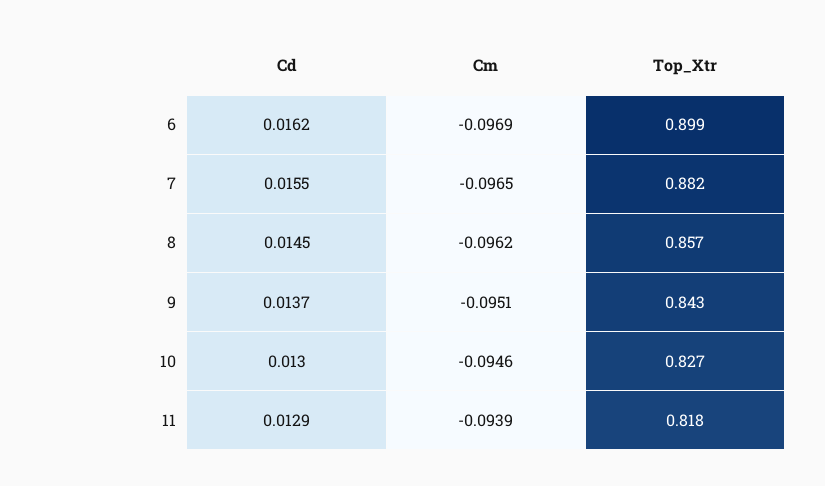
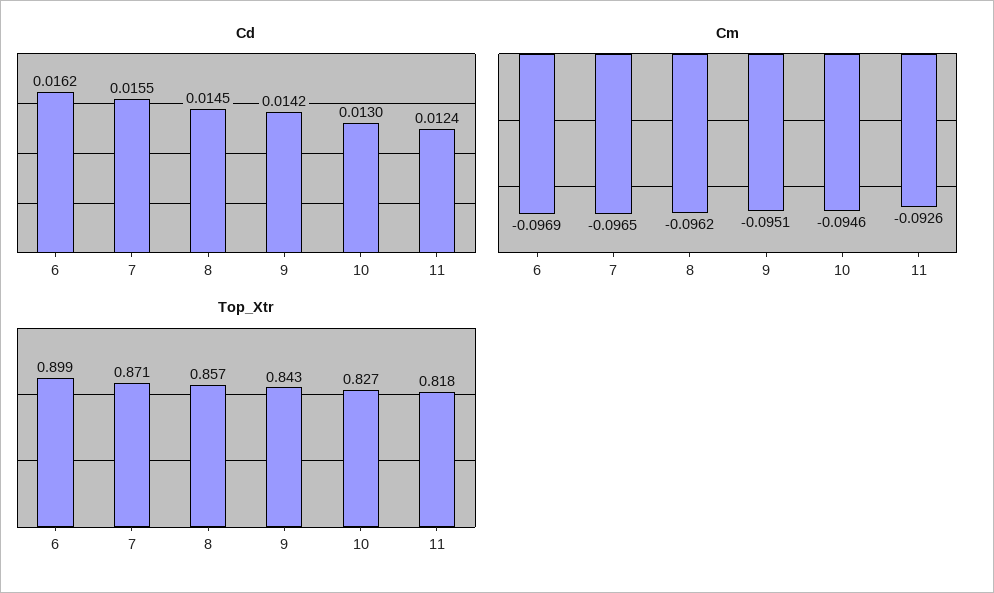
  {
    "Cd": {
      "6": 0.0162,
      "7": 0.0155,
      "8": 0.0145,
-     "9": 0.0137,
+     "9": 0.0142,
      "10": 0.013,
-     "11": 0.0129
+     "11": 0.0124
    },
    "Cm": {
      "6": -0.0969,
      "7": -0.0965,
      "8": -0.0962,
      "9": -0.0951,
      "10": -0.0946,
-     "11": -0.0939
+     "11": -0.0926
    },
    "Top_Xtr": {
      "6": 0.899,
-     "7": 0.882,
+     "7": 0.871,
      "8": 0.857,
      "9": 0.843,
      "10": 0.827,
      "11": 0.818
    }
  }

